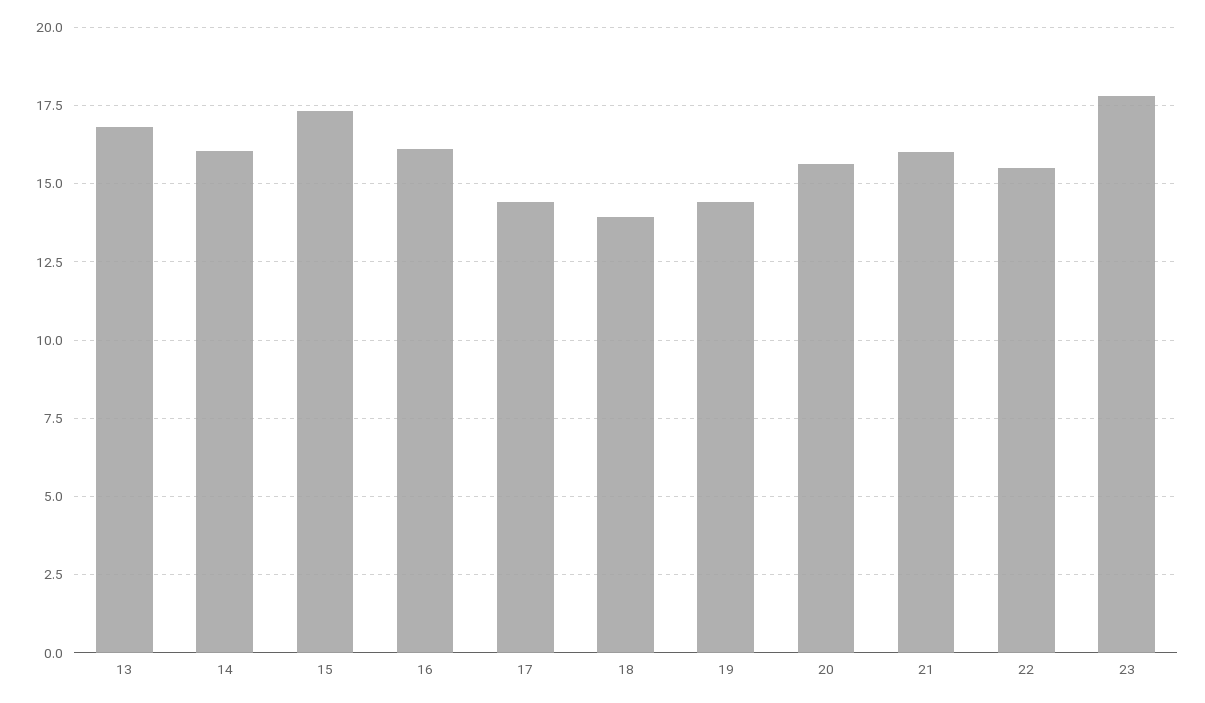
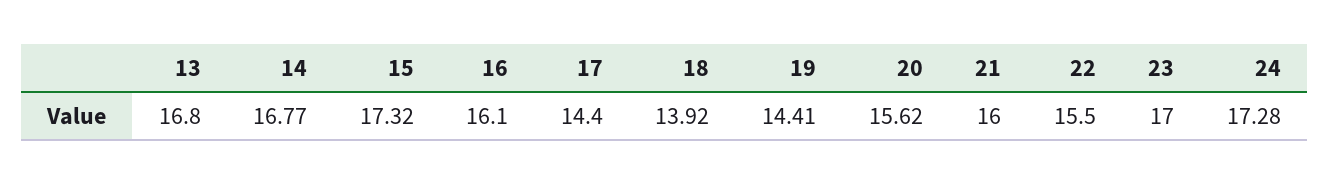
  {
    "13": 16.8,
-   "14": 16,
+   "14": 16.77,
    "15": 17.32,
    "16": 16.1,
    "17": 14.4,
    "18": 13.92,
    "19": 14.41,
    "20": 15.62,
    "21": 16,
    "22": 15.5,
-   "23": 17.75
+   "23": 17,
+   "24": 17.28
  }

